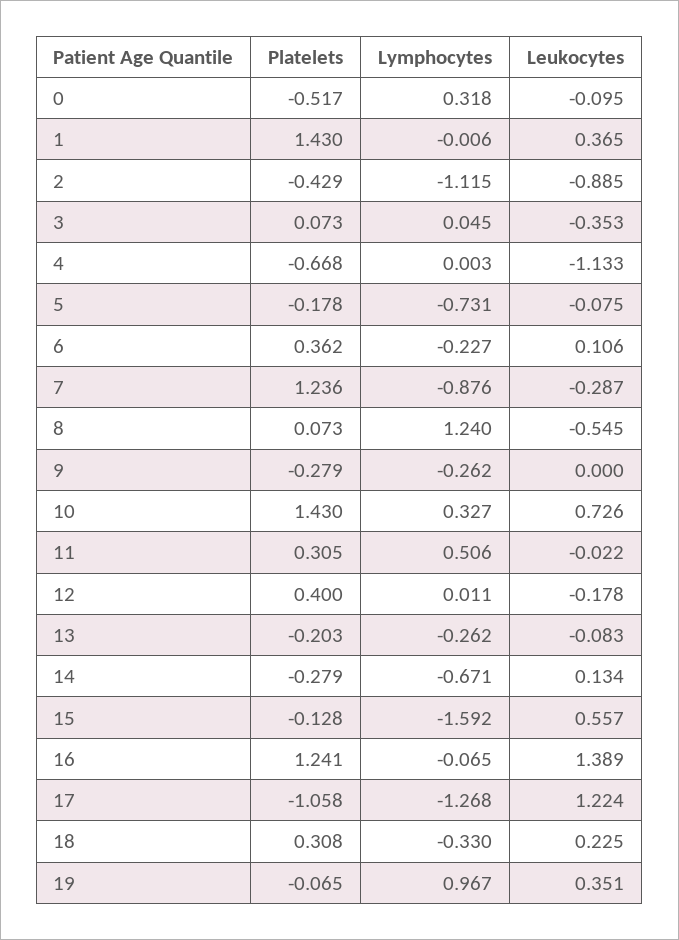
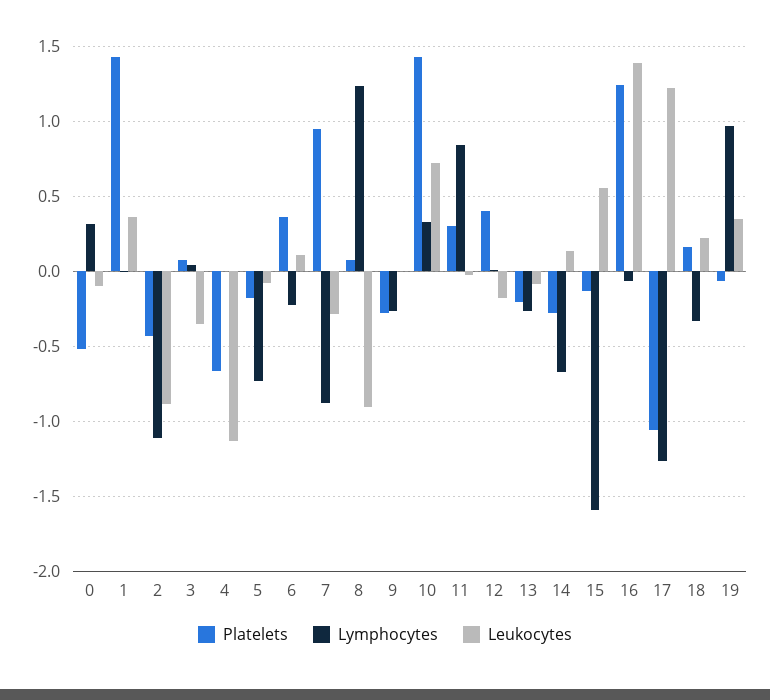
  {
    "Platelets": {
      "0": -0.517,
      "1": 1.43,
      "2": -0.429,
      "3": 0.073,
      "4": -0.668,
      "5": -0.178,
      "6": 0.362,
-     "7": 1.236,
+     "7": 0.95,
      "8": 0.073,
      "9": -0.279,
      "10": 1.43,
      "11": 0.305,
      "12": 0.4,
      "13": -0.203,
      "14": -0.279,
      "15": -0.128,
      "16": 1.241,
      "17": -1.058,
-     "18": 0.308,
+     "18": 0.15,
      "19": -0.065
    },
    "Lymphocytes": {
      "0": 0.318,
      "1": -0.006,
      "2": -1.115,
      "3": 0.045,
      "4": 0.003,
      "5": -0.731,
      "6": -0.227,
      "7": -0.876,
      "8": 1.24,
      "9": -0.262,
      "10": 0.327,
-     "11": 0.506,
+     "11": 0.85,
      "12": 0.011,
      "13": -0.262,
      "14": -0.671,
      "15": -1.592,
      "16": -0.065,
      "17": -1.268,
      "18": -0.33,
      "19": 0.967
    },
    "Leukocytes": {
      "0": -0.095,
      "1": 0.365,
      "2": -0.885,
      "3": -0.353,
      "4": -1.133,
      "5": -0.075,
      "6": 0.106,
      "7": -0.287,
-     "8": -0.545,
+     "8": -0.9,
      "9": 0,
      "10": 0.726,
      "11": -0.022,
      "12": -0.178,
      "13": -0.083,
      "14": 0.134,
      "15": 0.557,
      "16": 1.389,
      "17": 1.224,
      "18": 0.225,
      "19": 0.351
    }
  }

